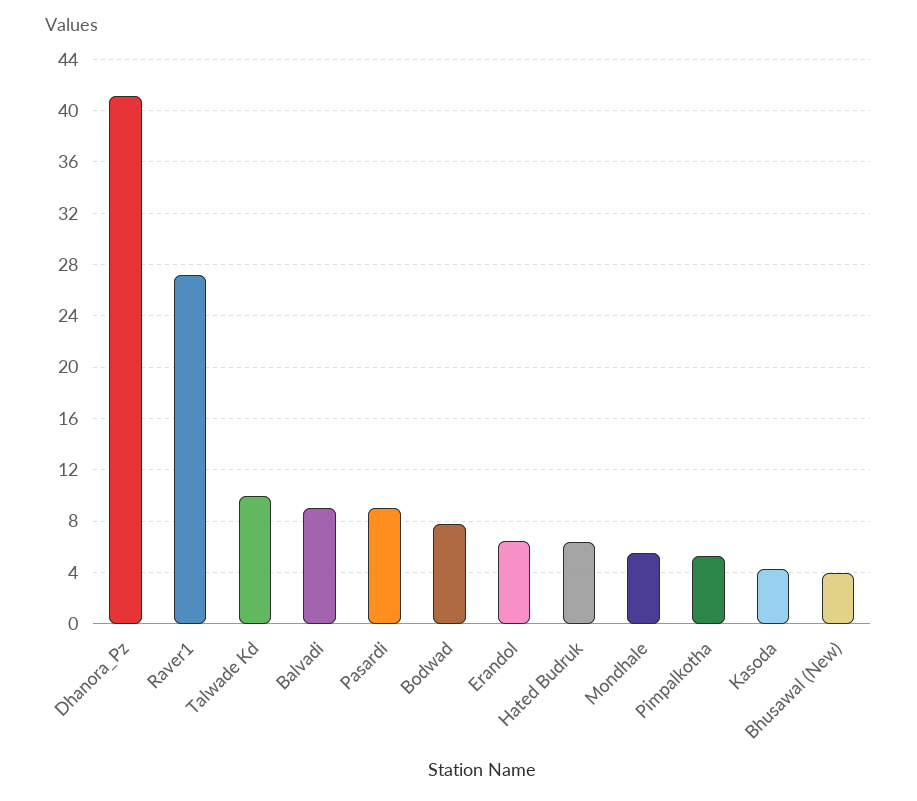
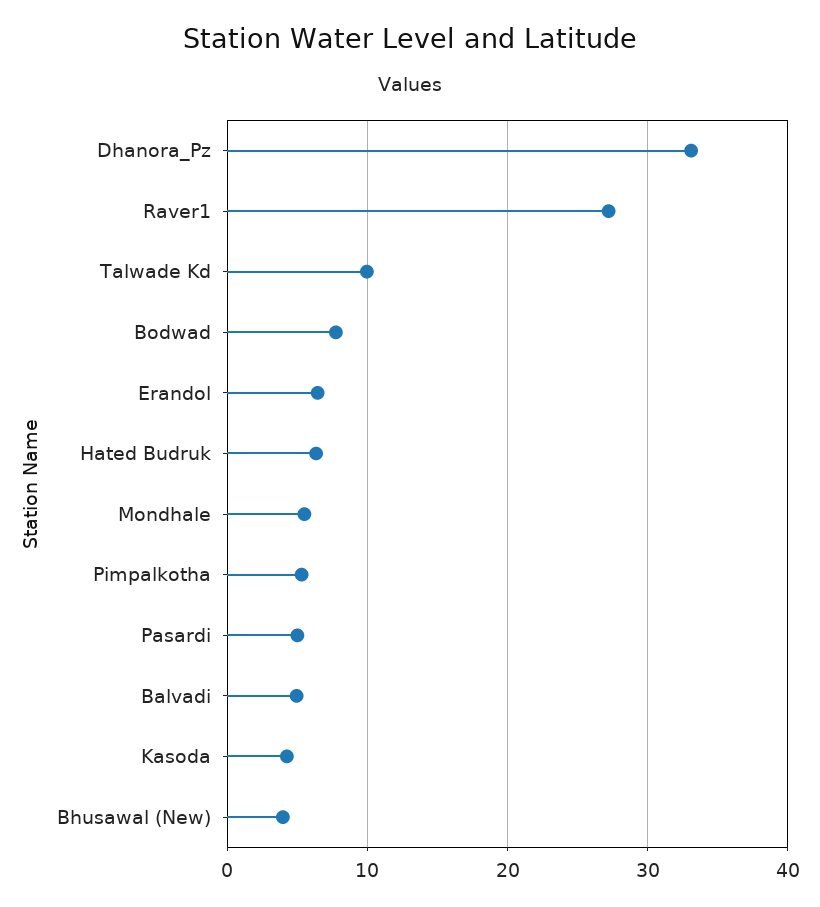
  {
-   "Dhanora_Pz": 41,
+   "Dhanora_Pz": 33,
    "Raver1": 27,
    "Talwade Kd": 10,
-   "Balvadi": 9,
+   "Balvadi": 5,
-   "Pasardi": 9,
+   "Pasardi": 5,
    "Bodwad": 8,
    "Erandol": 6.5,
    "Hated Budruk": 6.5,
    "Mondhale": 5.5,
    "Pimpalkotha": 5.5,
    "Kasoda": 4,
    "Bhusawal (New)": 4
  }

